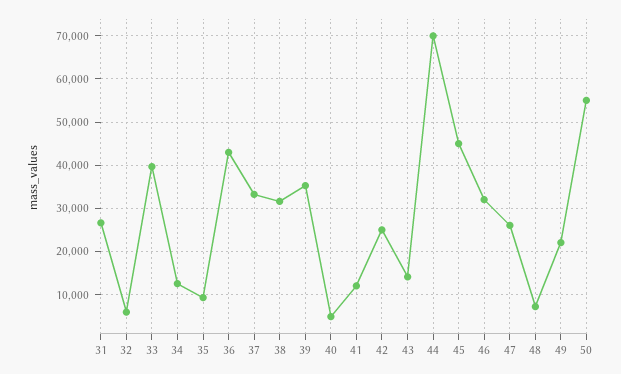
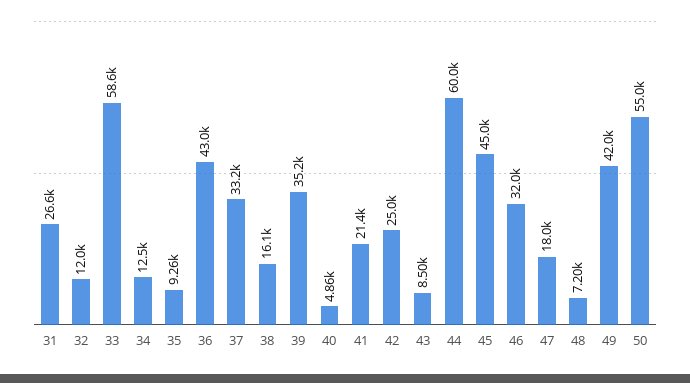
  {
    "31": 26600,
-   "32": 6000,
+   "32": 12000,
-   "33": 40000,
+   "33": 58600,
    "34": 12500,
    "35": 9260,
    "36": 43000,
    "37": 33200,
-   "38": 32000,
+   "38": 16100,
    "39": 35200,
    "40": 4860,
-   "41": 12000,
+   "41": 21400,
    "42": 25000,
-   "43": 14000,
+   "43": 8500,
-   "44": 70000,
+   "44": 60000,
    "45": 45000,
    "46": 32000,
-   "47": 26000,
+   "47": 18000,
    "48": 7200,
-   "49": 22000,
+   "49": 42000,
    "50": 55000
  }

